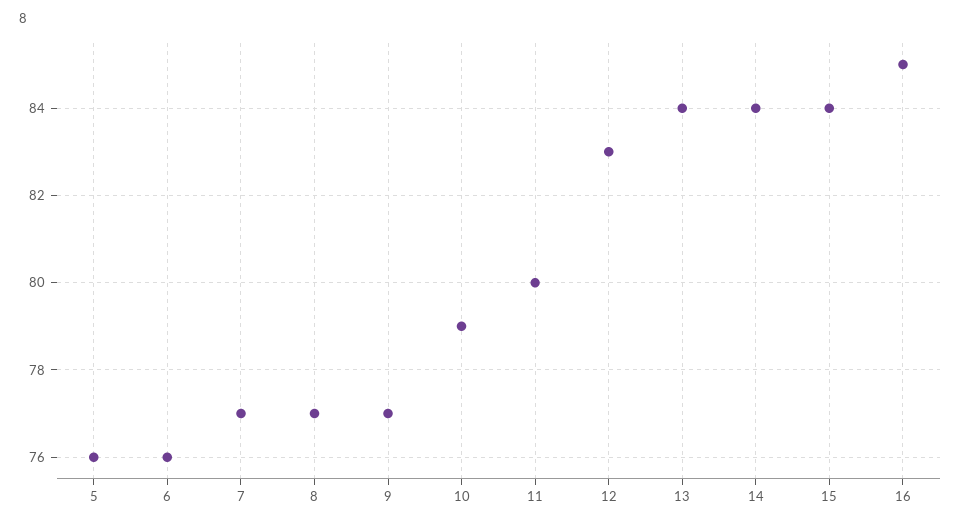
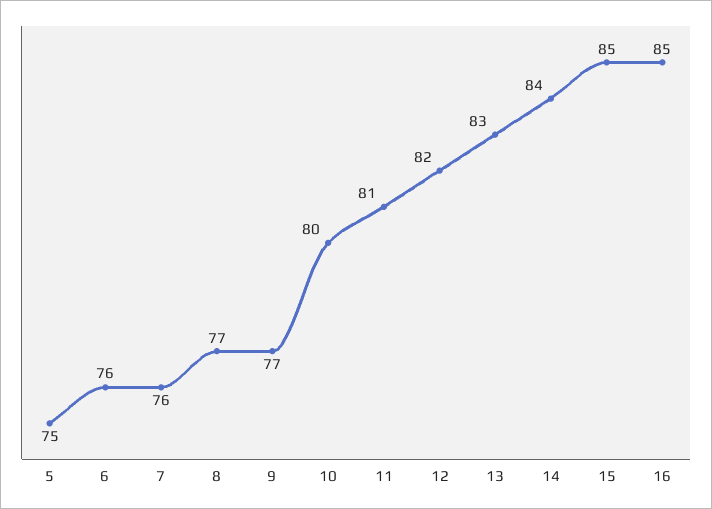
  {
-   "5": 76,
+   "5": 75,
    "6": 76,
-   "7": 77,
+   "7": 76,
    "8": 77,
    "9": 77,
-   "10": 79,
+   "10": 80,
-   "11": 80,
+   "11": 81,
-   "12": 83,
+   "12": 82,
-   "13": 84,
+   "13": 83,
    "14": 84,
-   "15": 84,
+   "15": 85,
    "16": 85
  }

